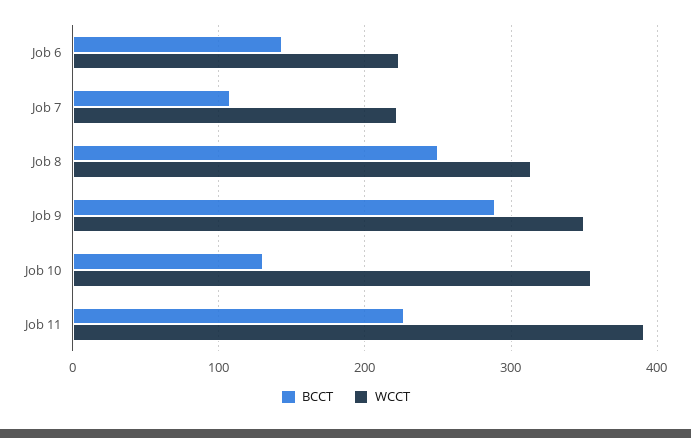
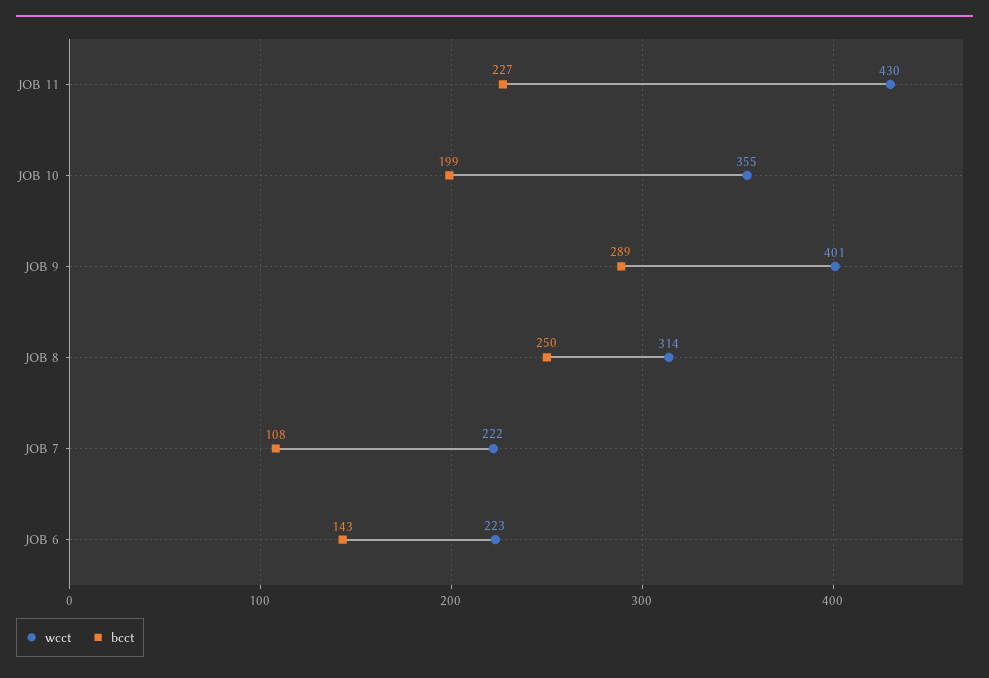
  {
    "BCCT": {
      "Job 6": 143,
      "Job 7": 108,
      "Job 8": 250,
      "Job 9": 289,
-     "Job 10": 130,
+     "Job 10": 199,
      "Job 11": 227
    },
    "WCCT": {
      "Job 6": 223,
      "Job 7": 222,
      "Job 8": 314,
-     "Job 9": 350,
+     "Job 9": 401,
      "Job 10": 355,
-     "Job 11": 390
+     "Job 11": 430
    }
  }

